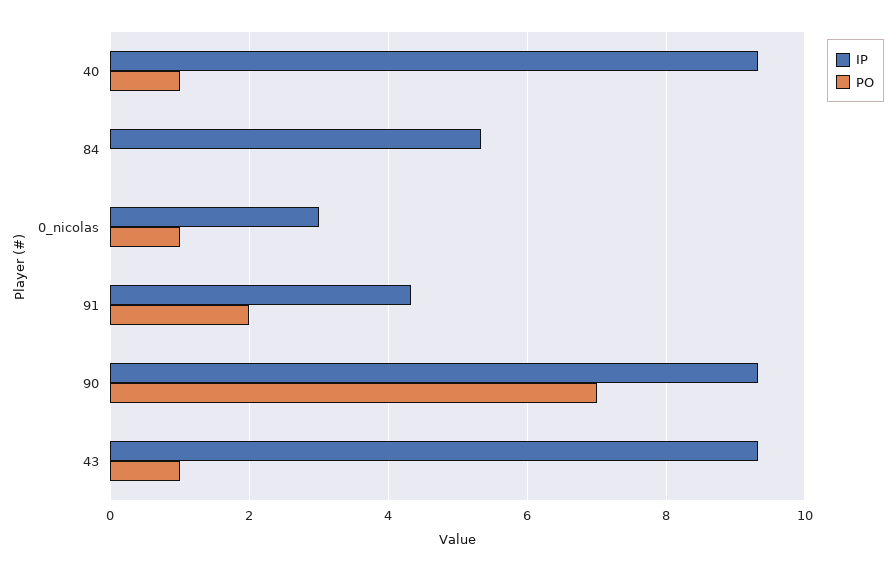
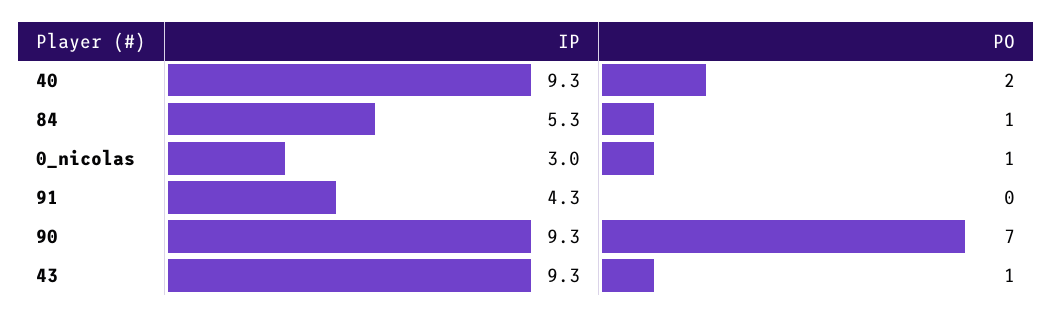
  {
    "IP": {
      "40": 9.3,
      "84": 5.3,
      "0_nicolas": 3,
      "91": 4.3,
      "90": 9.3,
      "43": 9.3
    },
    "PO": {
-     "40": 1,
+     "40": 2,
-     "84": 0,
+     "84": 1,
      "0_nicolas": 1,
-     "91": 2,
+     "91": 0,
      "90": 7,
      "43": 1
    }
  }

